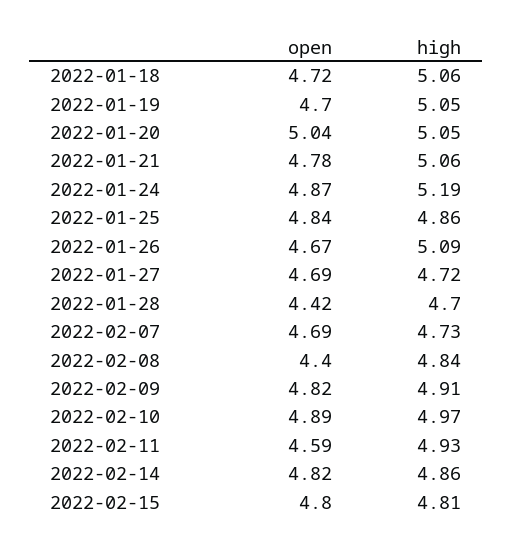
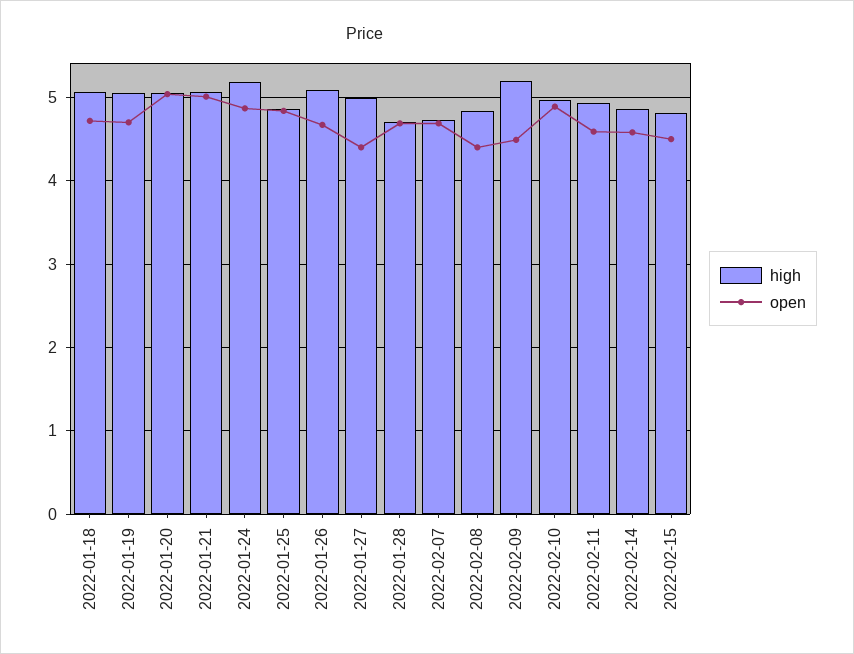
  {
    "open": {
      "2022-01-18": 4.72,
      "2022-01-19": 4.7,
      "2022-01-20": 5.04,
-     "2022-01-21": 4.78,
+     "2022-01-21": 5,
      "2022-01-24": 4.87,
      "2022-01-25": 4.84,
      "2022-01-26": 4.67,
-     "2022-01-27": 4.69,
+     "2022-01-27": 4.4,
-     "2022-01-28": 4.42,
+     "2022-01-28": 4.7,
      "2022-02-07": 4.69,
      "2022-02-08": 4.4,
-     "2022-02-09": 4.82,
+     "2022-02-09": 4.5,
      "2022-02-10": 4.89,
      "2022-02-11": 4.59,
-     "2022-02-14": 4.82,
+     "2022-02-14": 4.6,
-     "2022-02-15": 4.8
+     "2022-02-15": 4.5
    },
    "high": {
      "2022-01-18": 5.06,
      "2022-01-19": 5.05,
      "2022-01-20": 5.05,
      "2022-01-21": 5.06,
      "2022-01-24": 5.19,
      "2022-01-25": 4.86,
      "2022-01-26": 5.09,
-     "2022-01-27": 4.72,
+     "2022-01-27": 5,
      "2022-01-28": 4.7,
      "2022-02-07": 4.73,
      "2022-02-08": 4.84,
-     "2022-02-09": 4.91,
+     "2022-02-09": 5.2,
      "2022-02-10": 4.97,
      "2022-02-11": 4.93,
      "2022-02-14": 4.86,
      "2022-02-15": 4.81
    }
  }

